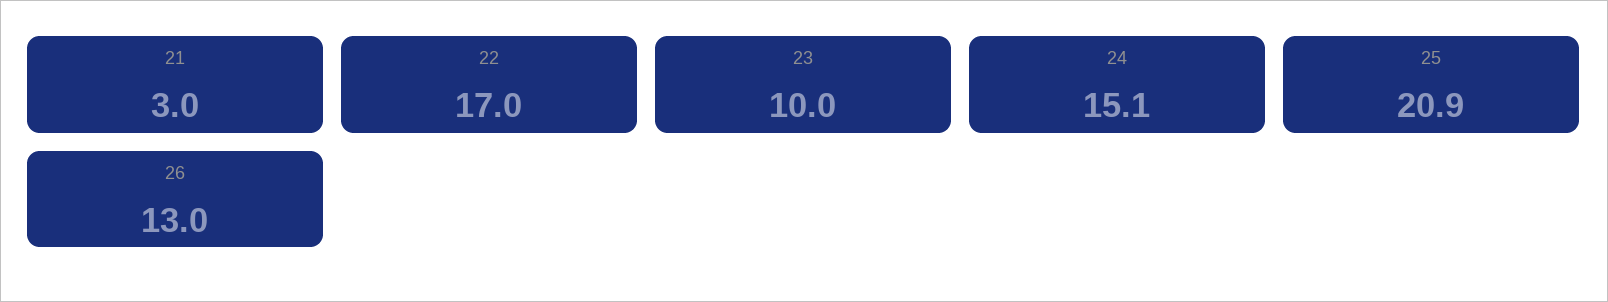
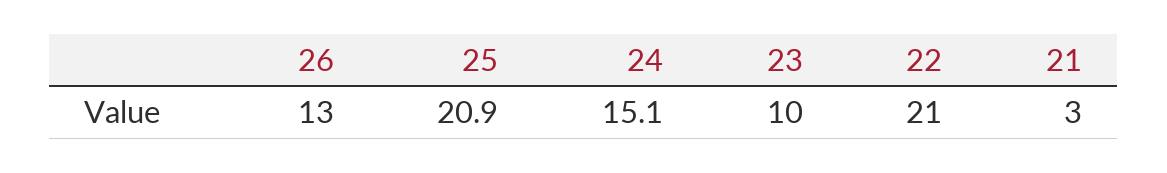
  {
    "21": 3,
-   "22": 17,
+   "22": 21,
    "23": 10,
    "24": 15.1,
    "25": 20.9,
    "26": 13
  }

